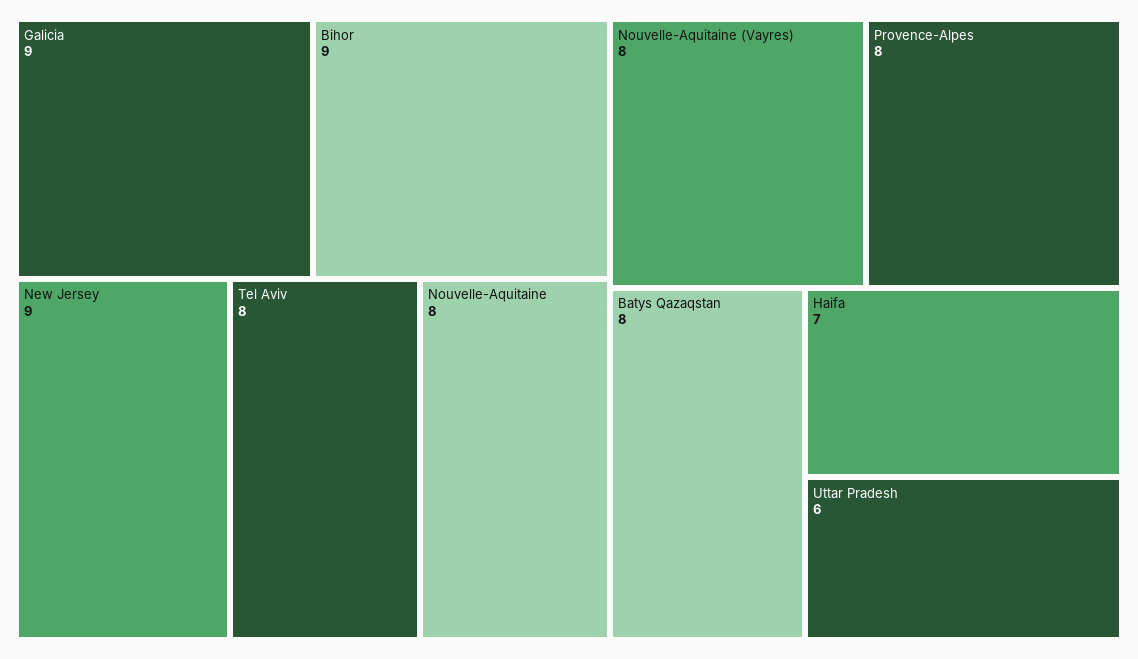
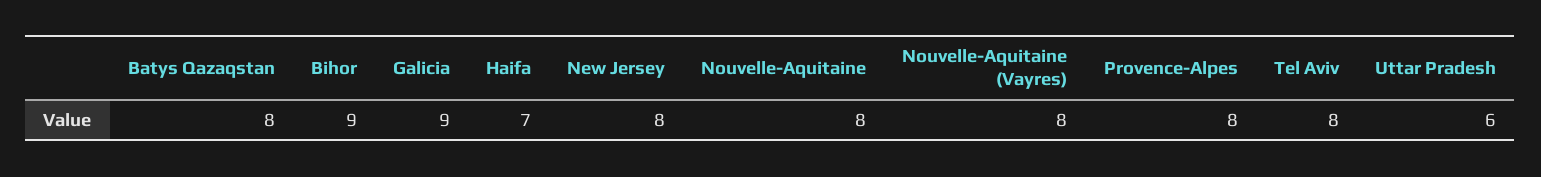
  {
    "Galicia": 9,
    "Bihor": 9,
-   "New Jersey": 9,
+   "New Jersey": 8,
    "Tel Aviv": 8,
    "Nouvelle-Aquitaine": 8,
    "Nouvelle-Aquitaine (Vayres)": 8,
    "Provence-Alpes": 8,
    "Batys Qazaqstan": 8,
    "Haifa": 7,
    "Uttar Pradesh": 6
  }

